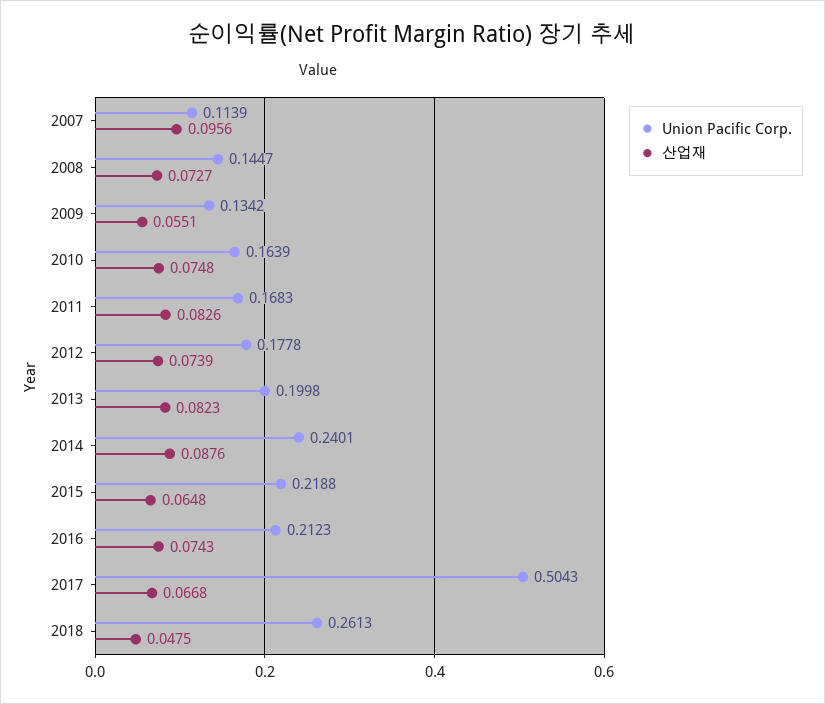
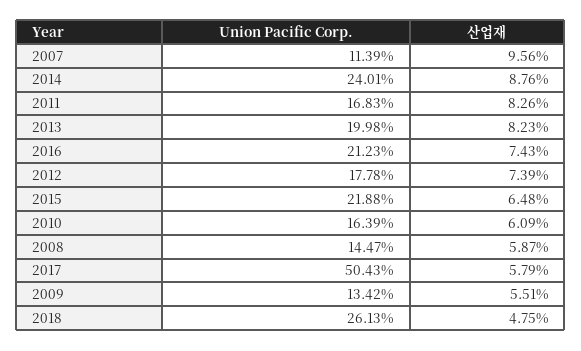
  {
    "Union Pacific Corp.": {
      "2007": 0.1139,
      "2008": 0.1447,
      "2009": 0.1342,
      "2010": 0.1639,
      "2011": 0.1683,
      "2012": 0.1778,
      "2013": 0.1998,
      "2014": 0.2401,
      "2015": 0.2188,
      "2016": 0.2123,
      "2017": 0.5043,
      "2018": 0.2613
    },
    "산업재": {
      "2007": 0.0956,
-     "2008": 0.0727,
+     "2008": 0.0587,
      "2009": 0.0551,
-     "2010": 0.0748,
+     "2010": 0.0609,
      "2011": 0.0826,
      "2012": 0.0739,
      "2013": 0.0823,
      "2014": 0.0876,
      "2015": 0.0648,
      "2016": 0.0743,
-     "2017": 0.0668,
+     "2017": 0.0579,
      "2018": 0.0475
    }
  }

